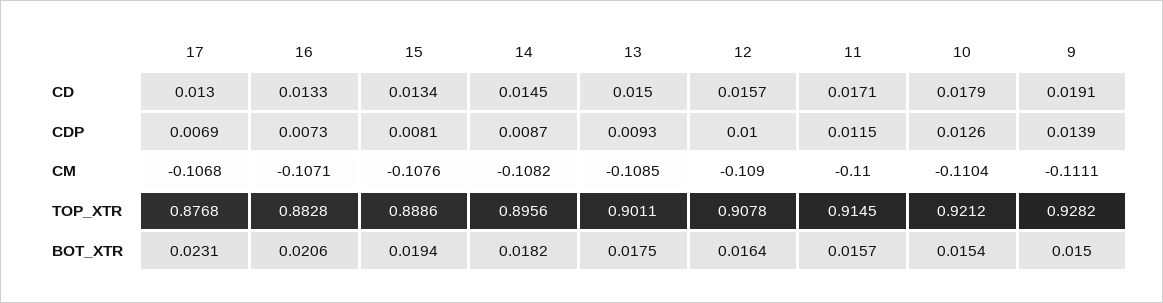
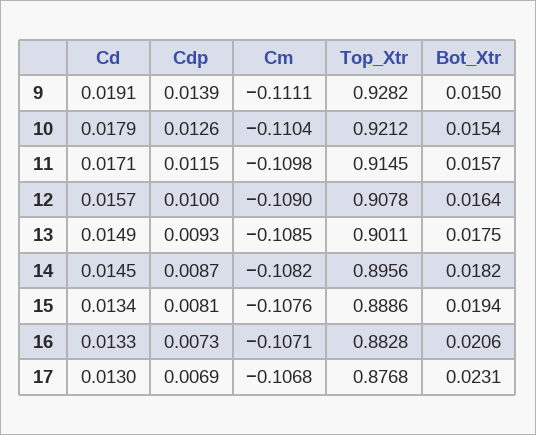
  {
    "17": {
      "CD": 0.013,
      "CDP": 0.0069,
      "CM": -0.1068,
      "TOP_XTR": 0.8768,
      "BOT_XTR": 0.0231
    },
    "16": {
      "CD": 0.0133,
      "CDP": 0.0073,
      "CM": -0.1071,
      "TOP_XTR": 0.8828,
      "BOT_XTR": 0.0206
    },
    "15": {
      "CD": 0.0134,
      "CDP": 0.0081,
      "CM": -0.1076,
      "TOP_XTR": 0.8886,
      "BOT_XTR": 0.0194
    },
    "14": {
      "CD": 0.0145,
      "CDP": 0.0087,
      "CM": -0.1082,
      "TOP_XTR": 0.8956,
      "BOT_XTR": 0.0182
    },
    "13": {
-     "CD": 0.015,
+     "CD": 0.0149,
      "CDP": 0.0093,
      "CM": -0.1085,
      "TOP_XTR": 0.9011,
      "BOT_XTR": 0.0175
    },
    "12": {
      "CD": 0.0157,
      "CDP": 0.01,
      "CM": -0.109,
      "TOP_XTR": 0.9078,
      "BOT_XTR": 0.0164
    },
    "11": {
      "CD": 0.0171,
      "CDP": 0.0115,
-     "CM": -0.11,
+     "CM": -0.1098,
      "TOP_XTR": 0.9145,
      "BOT_XTR": 0.0157
    },
    "10": {
      "CD": 0.0179,
      "CDP": 0.0126,
      "CM": -0.1104,
      "TOP_XTR": 0.9212,
      "BOT_XTR": 0.0154
    },
    "9": {
      "CD": 0.0191,
      "CDP": 0.0139,
      "CM": -0.1111,
      "TOP_XTR": 0.9282,
      "BOT_XTR": 0.015
    }
  }

